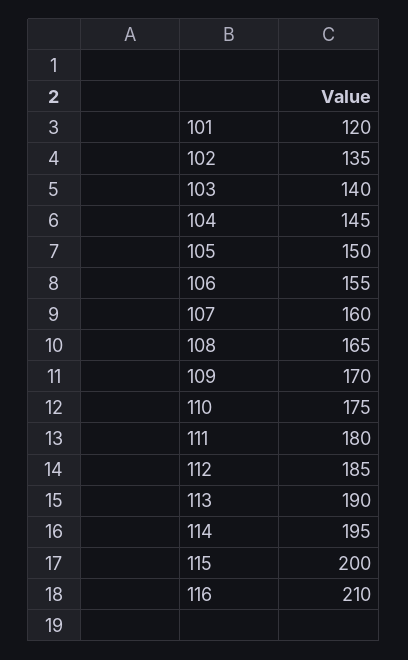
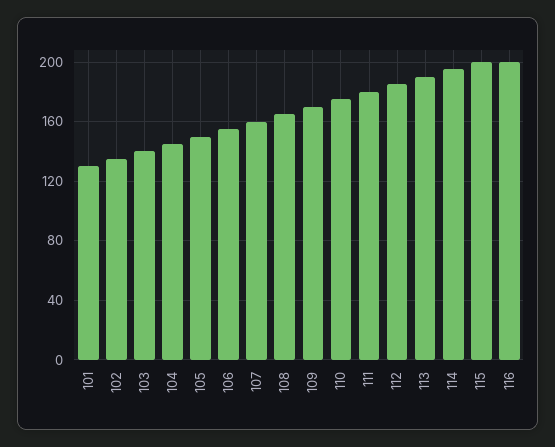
  {
-   "101": 120,
+   "101": 130,
    "102": 135,
    "103": 140,
    "104": 145,
    "105": 150,
    "106": 155,
    "107": 160,
    "108": 165,
    "109": 170,
    "110": 175,
    "111": 180,
    "112": 185,
    "113": 190,
    "114": 195,
    "115": 200,
-   "116": 210
+   "116": 200
  }

